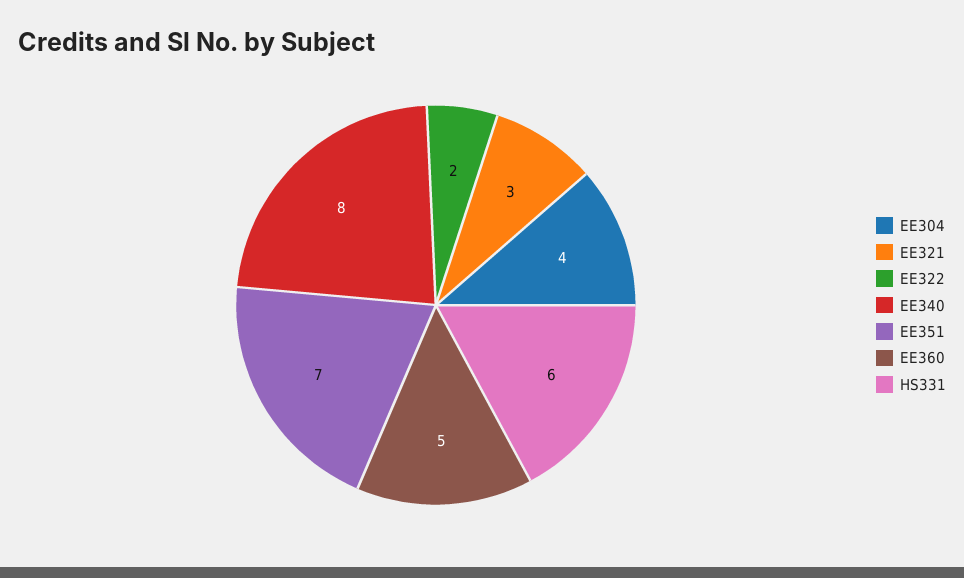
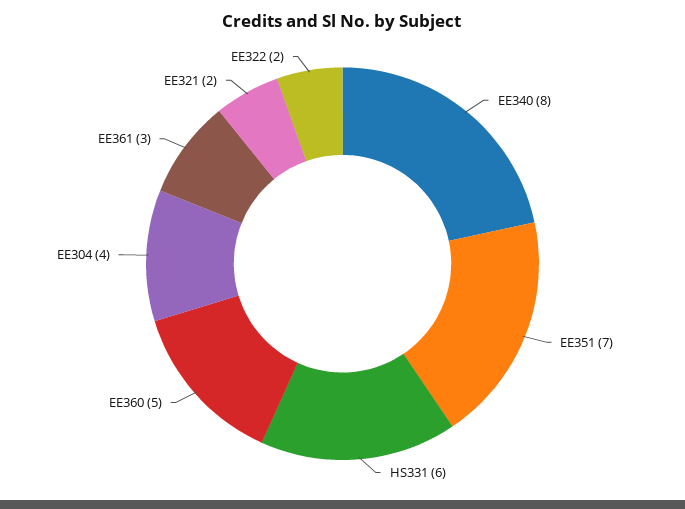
  {
    "EE304": 4,
-   "EE321": 3,
+   "EE321": 2,
    "EE322": 2,
    "EE340": 8,
    "EE351": 7,
    "EE360": 5,
-   "HS331": 6
+   "HS331": 6,
+   "EE361": 3
  }

